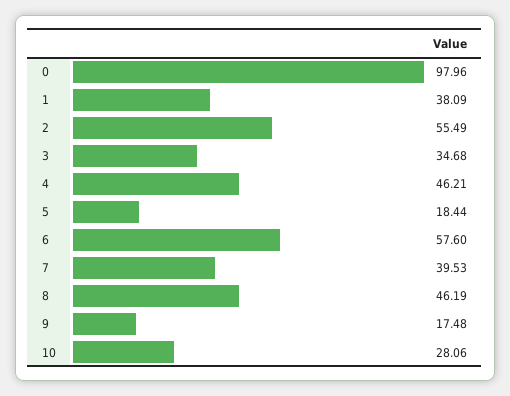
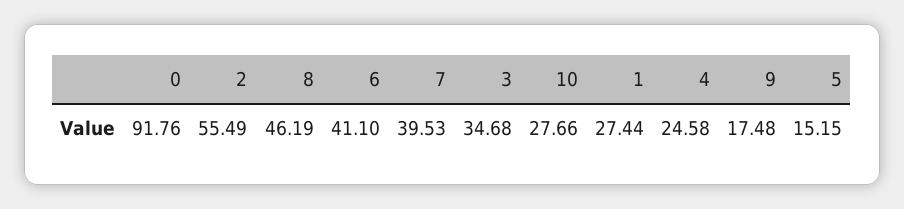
  {
-   "0": 97.96,
+   "0": 91.76,
-   "1": 38.09,
+   "1": 27.44,
    "2": 55.49,
    "3": 34.68,
-   "4": 46.21,
+   "4": 24.58,
-   "5": 18.44,
+   "5": 15.15,
-   "6": 57.6,
+   "6": 41.1,
    "7": 39.53,
    "8": 46.19,
    "9": 17.48,
-   "10": 28.06
+   "10": 27.66
  }

